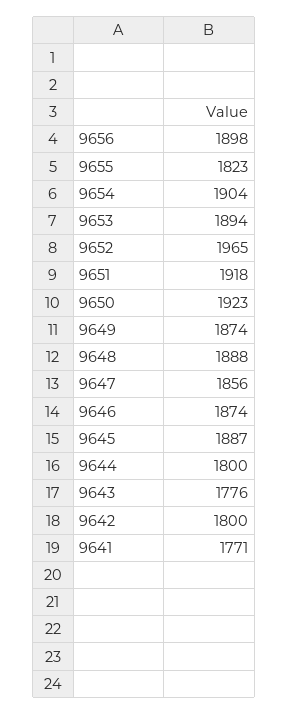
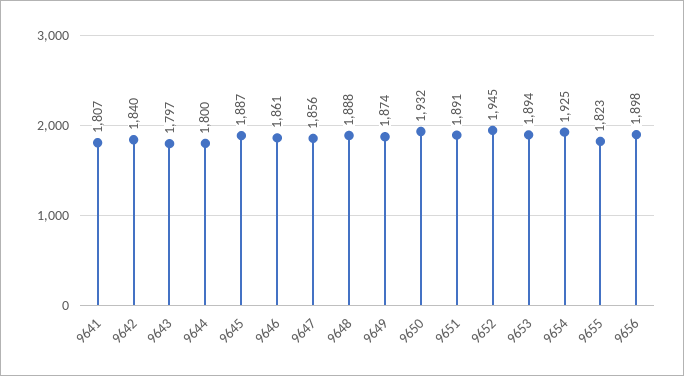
  {
    "9656": 1898,
    "9655": 1823,
-   "9654": 1904,
+   "9654": 1925,
    "9653": 1894,
-   "9652": 1965,
+   "9652": 1945,
-   "9651": 1918,
+   "9651": 1891,
-   "9650": 1923,
+   "9650": 1932,
    "9649": 1874,
    "9648": 1888,
    "9647": 1856,
-   "9646": 1874,
+   "9646": 1861,
    "9645": 1887,
    "9644": 1800,
-   "9643": 1776,
+   "9643": 1797,
-   "9642": 1800,
+   "9642": 1840,
-   "9641": 1771
+   "9641": 1807
  }

